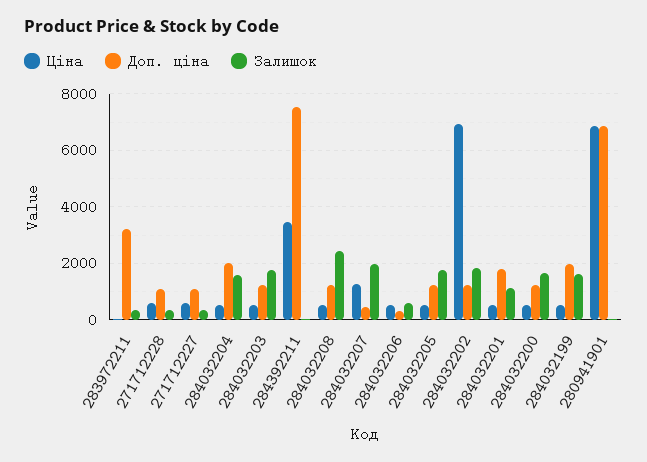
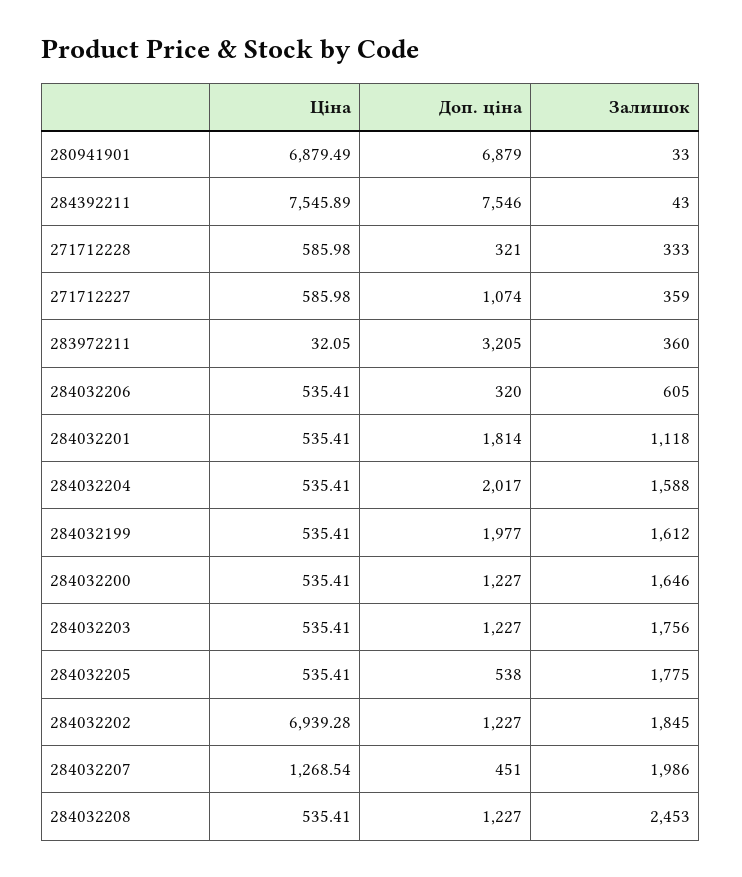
  {
    "Ціна": {
      "283972211": 32.05,
      "271712228": 585.98,
      "271712227": 585.98,
      "284032204": 535.41,
      "284032203": 535.41,
-     "284392211": 3500,
+     "284392211": 7545.89,
      "284032208": 535.41,
      "284032207": 1268.54,
      "284032206": 535.41,
      "284032205": 535.41,
      "284032202": 6939.28,
      "284032201": 535.41,
      "284032200": 535.41,
      "284032199": 535.41,
      "280941901": 6879.49
    },
    "Доп. ціна": {
      "283972211": 3205,
-     "271712228": 1000,
+     "271712228": 321,
      "271712227": 1074,
      "284032204": 2017,
      "284032203": 1227,
      "284392211": 7546,
      "284032208": 1227,
      "284032207": 451,
      "284032206": 320,
-     "284032205": 1250,
+     "284032205": 538,
      "284032202": 1227,
      "284032201": 1814,
      "284032200": 1227,
      "284032199": 1977,
      "280941901": 6879
    },
    "Залишок": {
      "283972211": 360,
      "271712228": 333,
      "271712227": 359,
      "284032204": 1588,
      "284032203": 1756,
      "284392211": 43,
      "284032208": 2453,
      "284032207": 1986,
      "284032206": 605,
      "284032205": 1775,
      "284032202": 1845,
      "284032201": 1118,
      "284032200": 1646,
      "284032199": 1612,
      "280941901": 33
    }
  }

